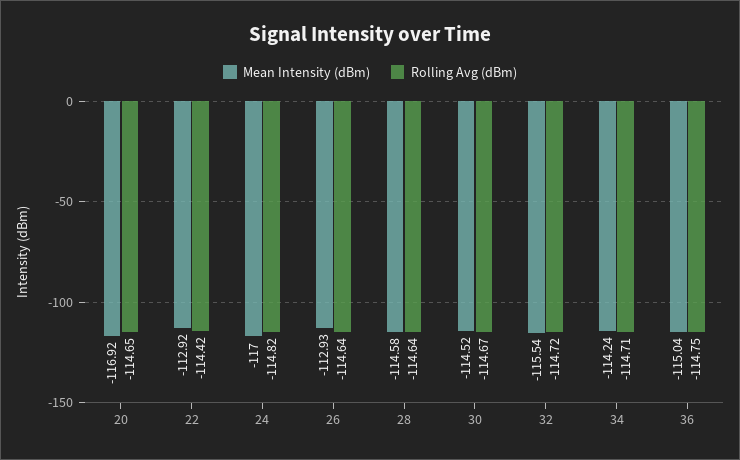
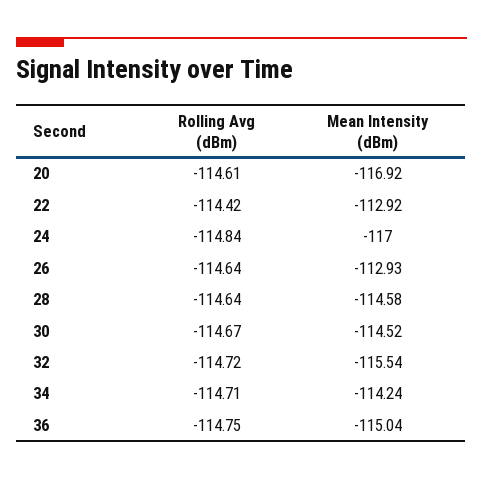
  {
    "Mean Intensity (dBm)": {
      "20": -116.92,
      "22": -112.92,
      "24": -117,
      "26": -112.93,
      "28": -114.58,
      "30": -114.52,
      "32": -115.54,
      "34": -114.24,
      "36": -115.04
    },
    "Rolling Avg (dBm)": {
-     "20": -114.65,
+     "20": -114.61,
      "22": -114.42,
-     "24": -114.82,
+     "24": -114.84,
      "26": -114.64,
      "28": -114.64,
      "30": -114.67,
      "32": -114.72,
      "34": -114.71,
      "36": -114.75
    }
  }

